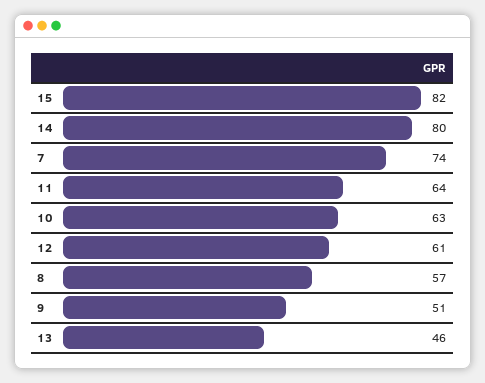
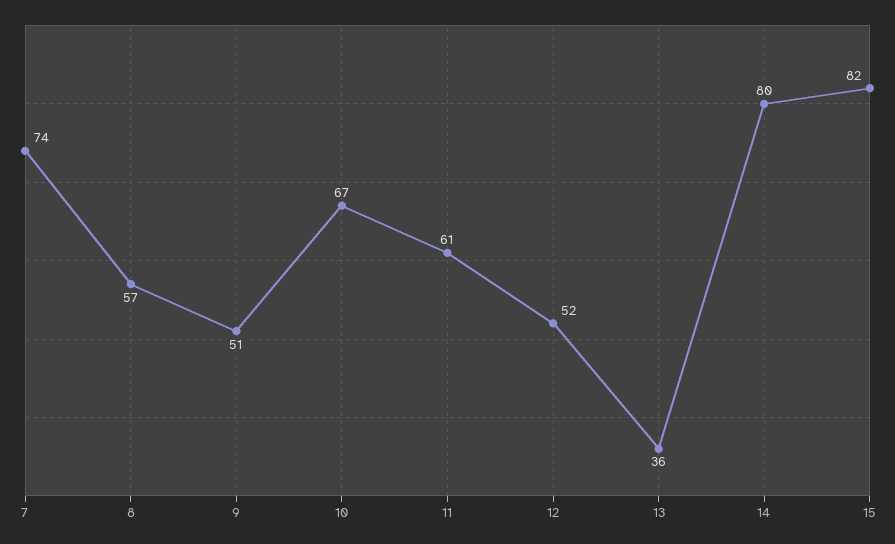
  {
    "15": 82,
    "14": 80,
    "7": 74,
-   "11": 64,
+   "11": 61,
-   "10": 63,
+   "10": 67,
-   "12": 61,
+   "12": 52,
    "8": 57,
    "9": 51,
-   "13": 46
+   "13": 36
  }

